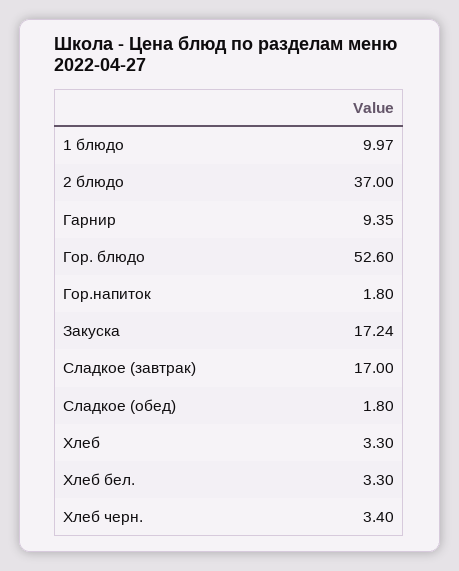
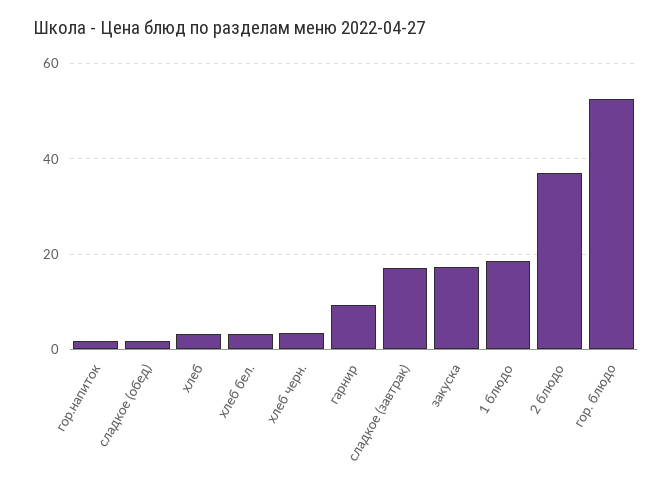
  {
-   "1 блюдо": 9.97,
+   "1 блюдо": 18,
    "2 блюдо": 37,
    "Гарнир": 9.35,
    "Гор. блюдо": 52.6,
    "Гор.напиток": 1.8,
    "Закуска": 17.24,
    "Сладкое (завтрак)": 17,
    "Сладкое (обед)": 1.8,
    "Хлеб": 3.3,
    "Хлеб бел.": 3.3,
    "Хлеб черн.": 3.4
  }

